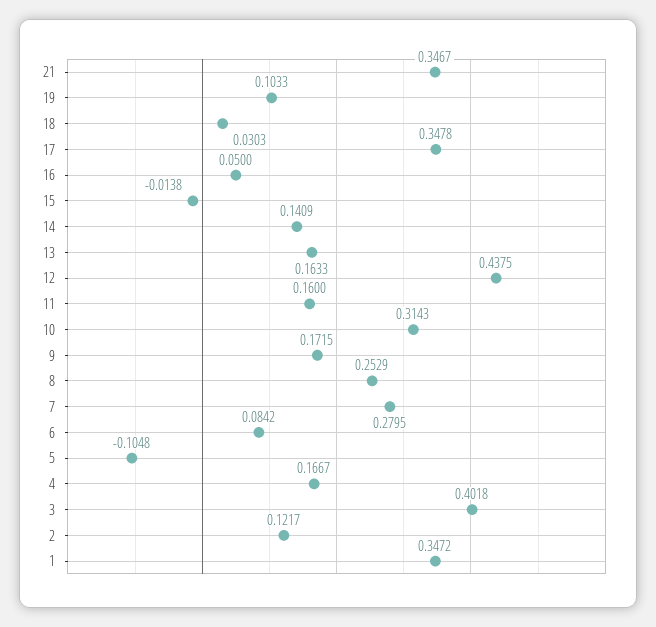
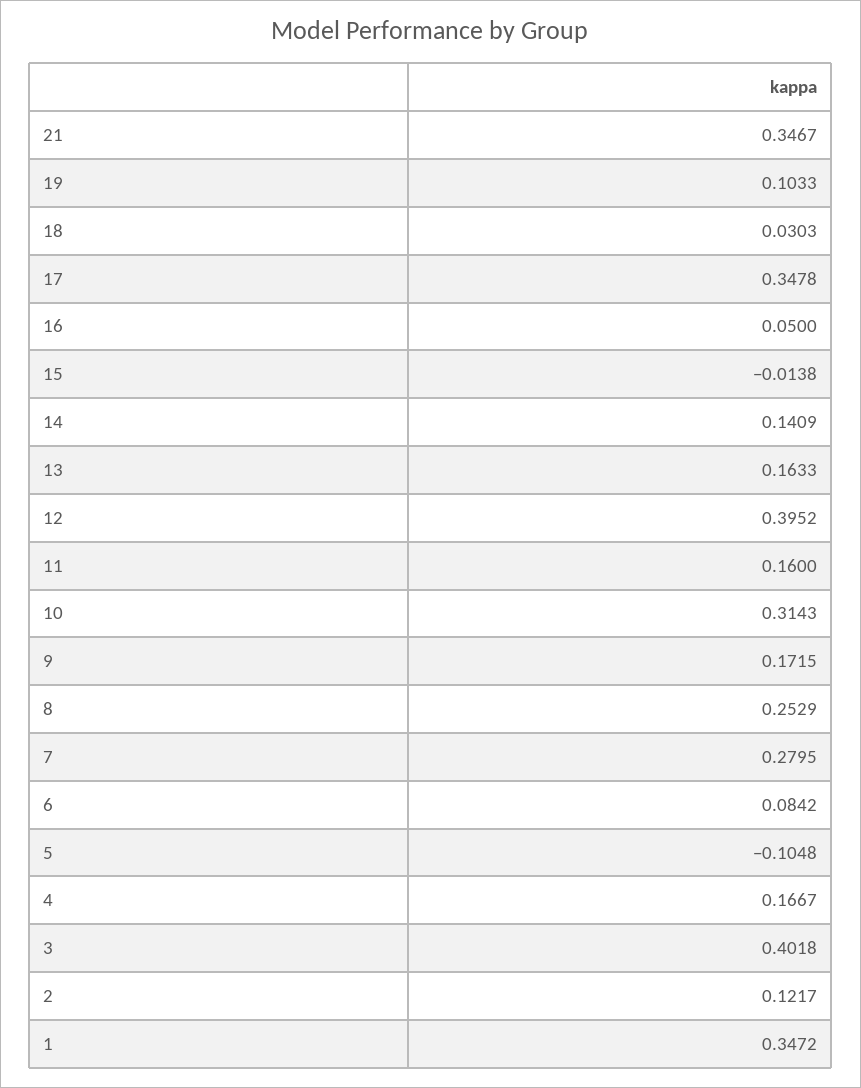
  {
    "21": 0.3467,
    "19": 0.1033,
    "18": 0.0303,
    "17": 0.3478,
    "16": 0.05,
    "15": -0.0138,
    "14": 0.1409,
    "13": 0.1633,
-   "12": 0.4375,
+   "12": 0.3952,
    "11": 0.16,
    "10": 0.3143,
    "9": 0.1715,
    "8": 0.2529,
    "7": 0.2795,
    "6": 0.0842,
    "5": -0.1048,
    "4": 0.1667,
    "3": 0.4018,
    "2": 0.1217,
    "1": 0.3472
  }

